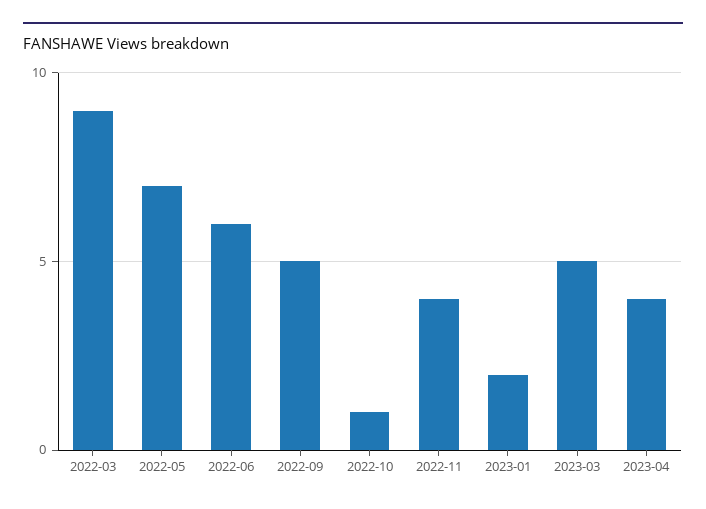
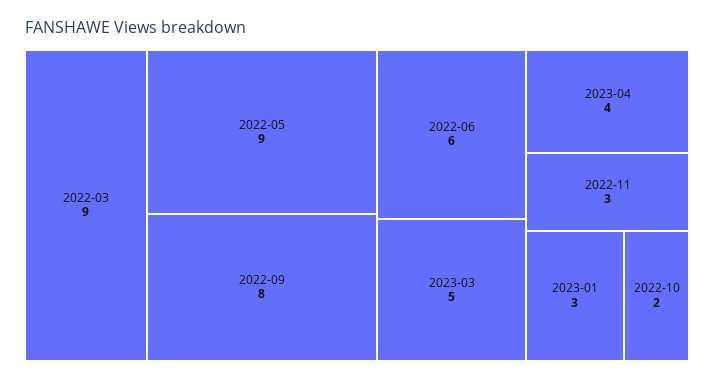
  {
    "2022-03": 9,
-   "2022-05": 7,
+   "2022-05": 9,
    "2022-06": 6,
-   "2022-09": 5,
+   "2022-09": 8,
-   "2022-10": 1,
+   "2022-10": 2,
-   "2022-11": 4,
+   "2022-11": 3,
-   "2023-01": 2,
+   "2023-01": 3,
    "2023-03": 5,
    "2023-04": 4
  }

